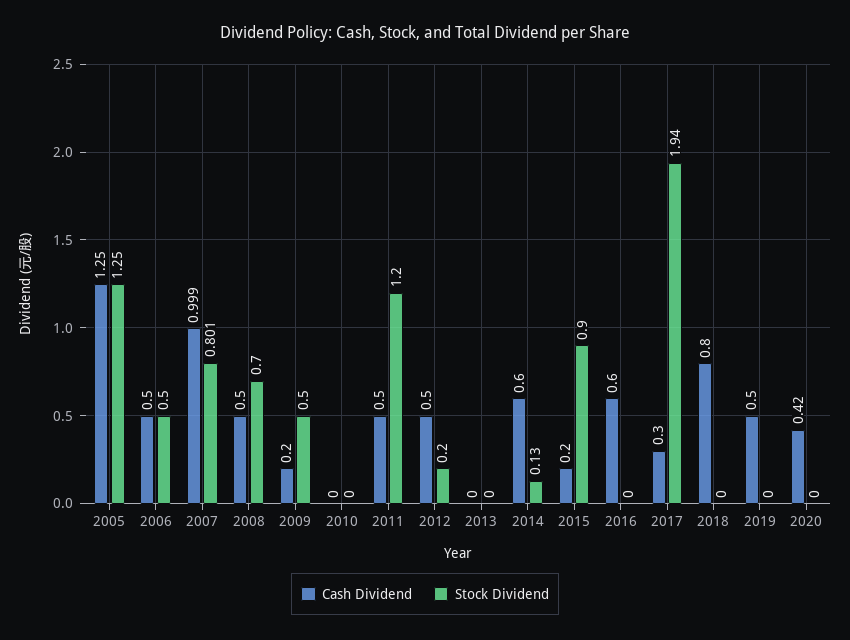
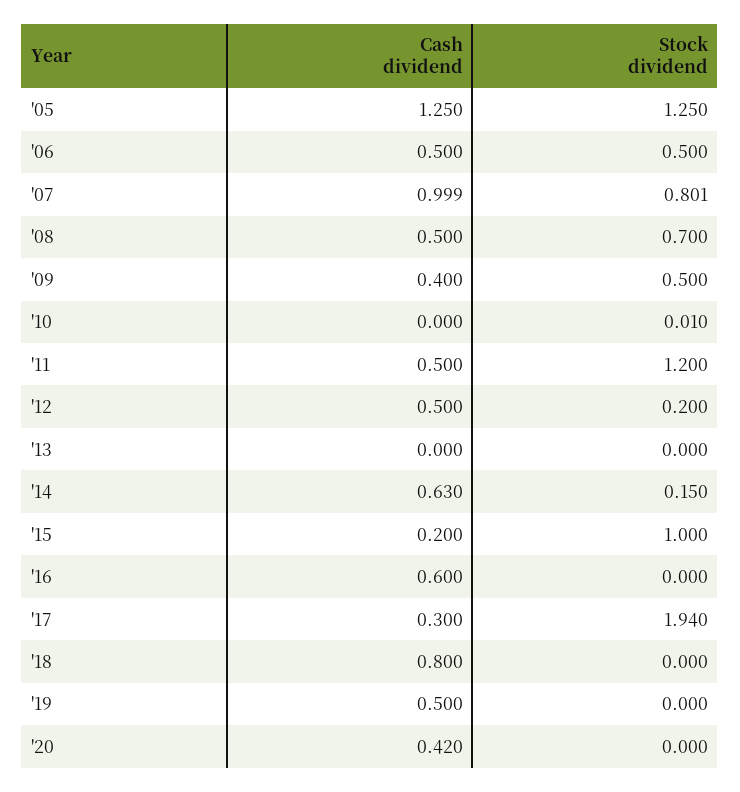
  {
    "Cash Dividend": {
      "2005": 1.25,
      "2006": 0.5,
      "2007": 0.999,
      "2008": 0.5,
-     "2009": 0.2,
+     "2009": 0.4,
      "2010": 0,
      "2011": 0.5,
      "2012": 0.5,
      "2013": 0,
-     "2014": 0.6,
+     "2014": 0.63,
      "2015": 0.2,
      "2016": 0.6,
      "2017": 0.3,
      "2018": 0.8,
      "2019": 0.5,
      "2020": 0.42
    },
    "Stock Dividend": {
      "2005": 1.25,
      "2006": 0.5,
      "2007": 0.801,
      "2008": 0.7,
      "2009": 0.5,
-     "2010": 0,
+     "2010": 0.01,
      "2011": 1.2,
      "2012": 0.2,
      "2013": 0,
-     "2014": 0.13,
+     "2014": 0.15,
-     "2015": 0.9,
+     "2015": 1,
      "2016": 0,
      "2017": 1.94,
      "2018": 0,
      "2019": 0,
      "2020": 0
    }
  }

